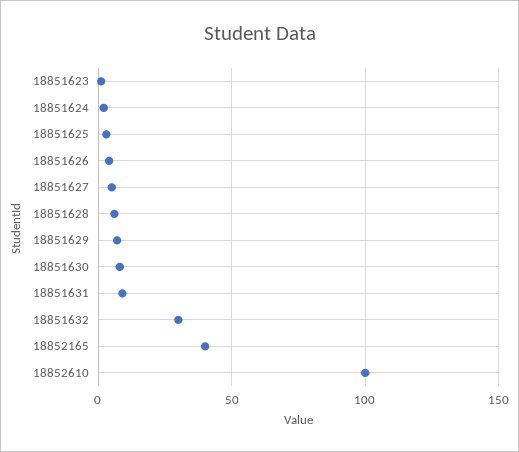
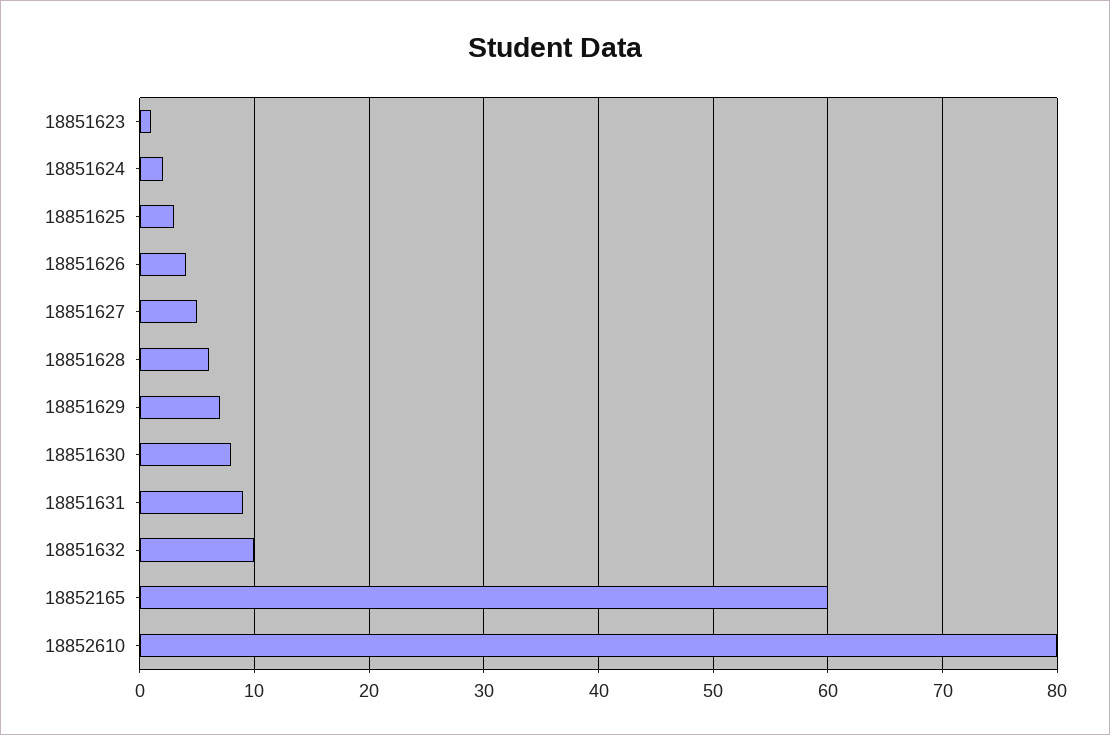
  {
    "18851623": 1,
    "18851624": 2,
    "18851625": 3,
    "18851626": 4,
    "18851627": 5,
    "18851628": 6,
    "18851629": 7,
    "18851630": 8,
    "18851631": 9,
-   "18851632": 30,
+   "18851632": 10,
-   "18852165": 40,
+   "18852165": 60,
-   "18852610": 100
+   "18852610": 80
  }

